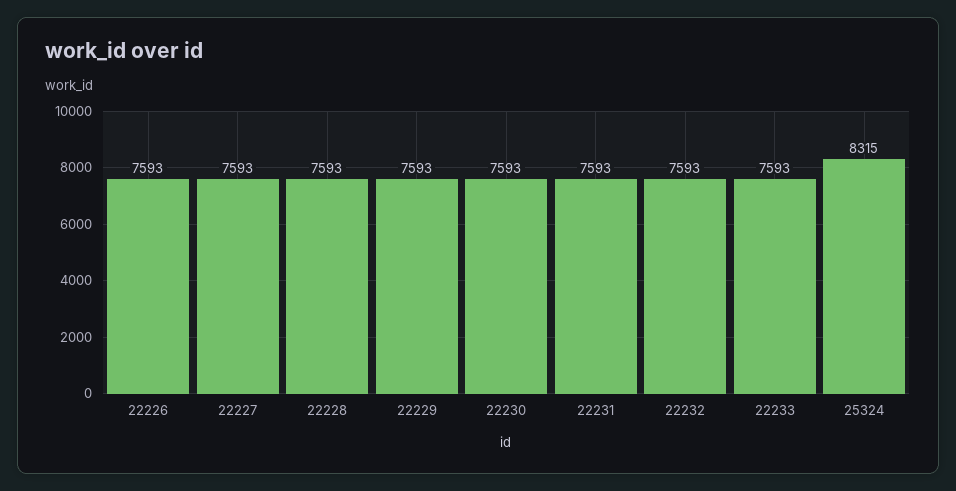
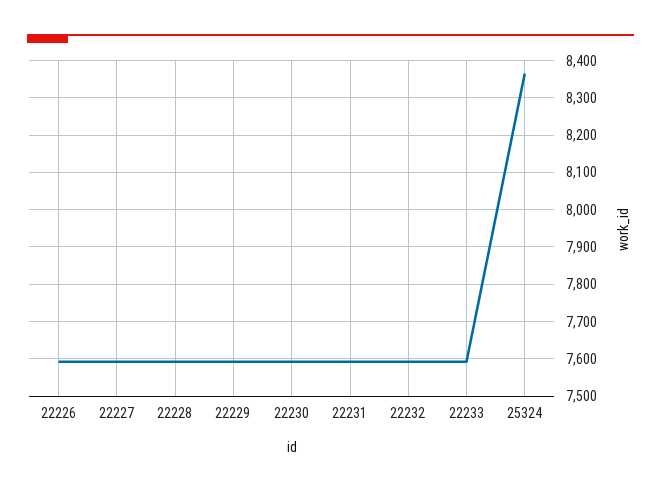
  {
    "22226": 7593,
    "22227": 7593,
    "22228": 7593,
    "22229": 7593,
    "22230": 7593,
    "22231": 7593,
    "22232": 7593,
    "22233": 7593,
-   "25324": 8315
+   "25324": 8360
  }

